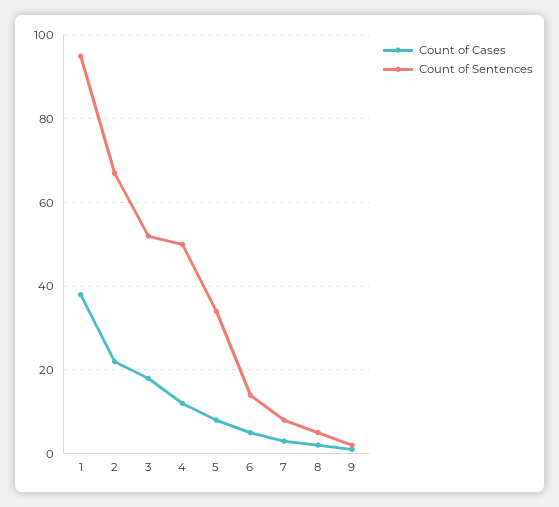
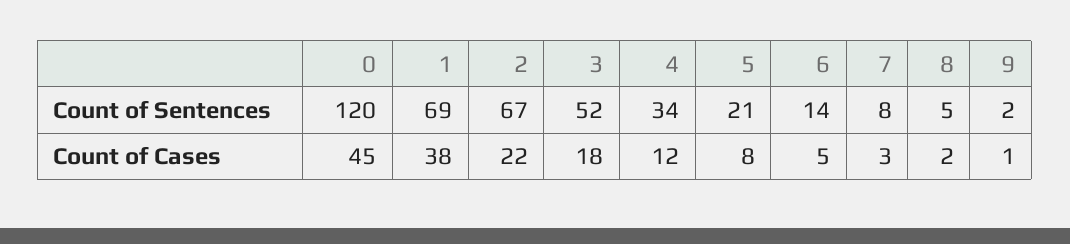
  {
    "Count of Cases": {
      "1": 38,
      "2": 22,
      "3": 18,
      "4": 12,
      "5": 8,
      "6": 5,
      "7": 3,
      "8": 2,
-     "9": 1
+     "9": 1,
+     "0": 45
    },
    "Count of Sentences": {
-     "1": 95,
+     "1": 69,
      "2": 67,
      "3": 52,
-     "4": 50,
+     "4": 34,
-     "5": 35,
+     "5": 21,
      "6": 14,
      "7": 8,
      "8": 5,
-     "9": 2
+     "9": 2,
+     "0": 120
    }
  }

